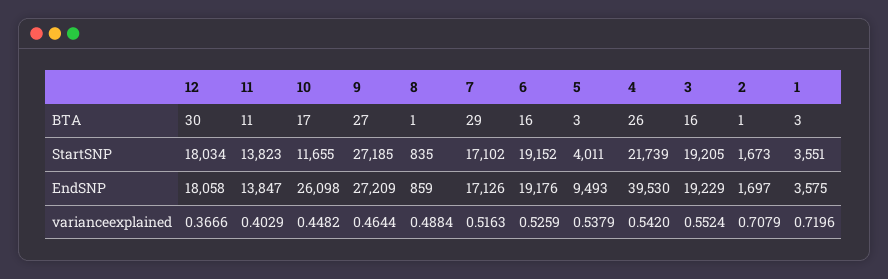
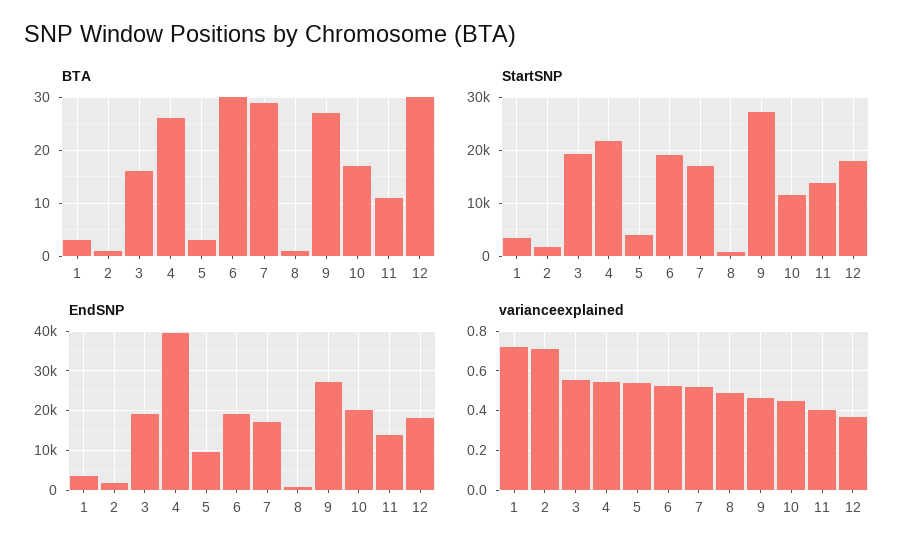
  {
    "BTA": {
      "12": 30,
      "11": 11,
      "10": 17,
      "9": 27,
      "8": 1,
      "7": 29,
-     "6": 16,
+     "6": 30,
      "5": 3,
      "4": 26,
      "3": 16,
      "2": 1,
      "1": 3
    },
    "StartSNP": {
      "12": 18034,
      "11": 13823,
      "10": 11655,
      "9": 27185,
      "8": 835,
      "7": 17102,
      "6": 19152,
      "5": 4011,
      "4": 21739,
      "3": 19205,
      "2": 1673,
      "1": 3551
    },
    "EndSNP": {
      "12": 18058,
      "11": 13847,
-     "10": 26098,
+     "10": 20000,
      "9": 27209,
      "8": 859,
      "7": 17126,
      "6": 19176,
      "5": 9493,
      "4": 39530,
      "3": 19229,
      "2": 1697,
      "1": 3575
    },
    "varianceexplained": {
      "12": 0.3666,
      "11": 0.4029,
      "10": 0.4482,
      "9": 0.4644,
      "8": 0.4884,
      "7": 0.5163,
      "6": 0.5259,
      "5": 0.5379,
      "4": 0.542,
      "3": 0.5524,
      "2": 0.7079,
      "1": 0.7196
    }
  }

